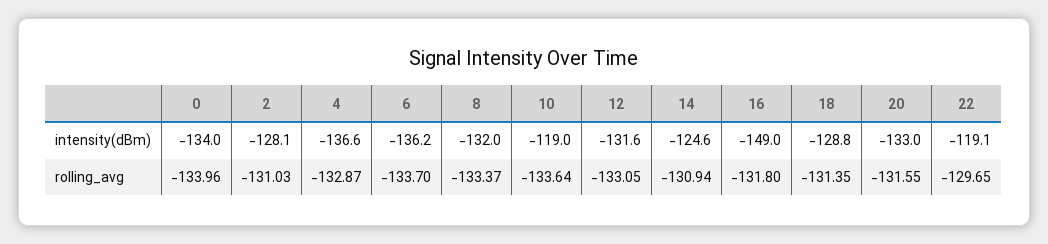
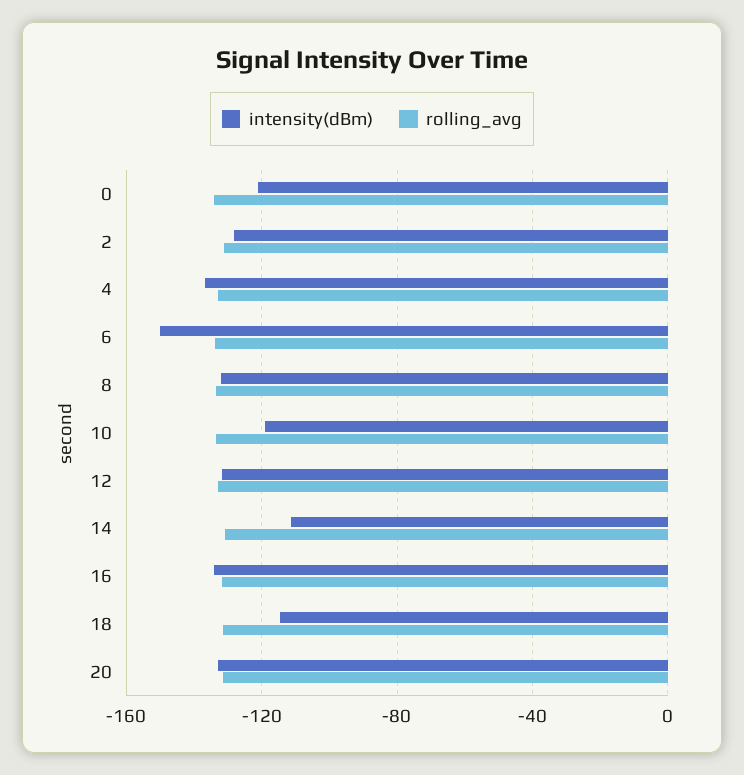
  {
    "intensity(dBm)": {
-     "0": -134,
+     "0": -120,
      "2": -128.1,
      "4": -136.6,
-     "6": -136.2,
+     "6": -150,
      "8": -132,
      "10": -119,
      "12": -131.6,
-     "14": -124.6,
+     "14": -110,
-     "16": -149,
+     "16": -135,
-     "18": -128.8,
+     "18": -115,
-     "20": -133,
+     "20": -133
-     "22": -119.1
    },
    "rolling_avg": {
      "0": -133.96,
      "2": -131.03,
      "4": -132.87,
      "6": -133.7,
      "8": -133.37,
      "10": -133.64,
      "12": -133.05,
      "14": -130.94,
      "16": -131.8,
      "18": -131.35,
-     "20": -131.55,
+     "20": -131.55
-     "22": -129.65
    }
  }

